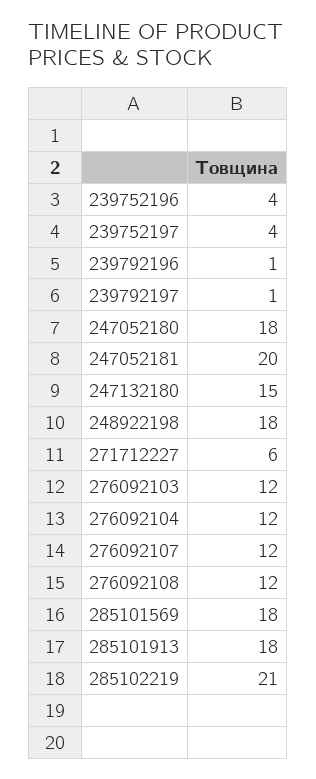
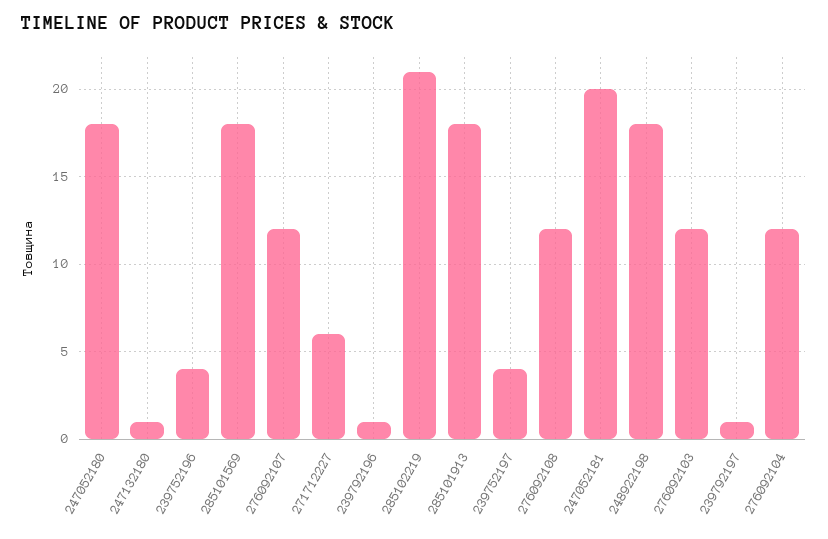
  {
    "239752196": 4,
    "239752197": 4,
    "239792196": 1,
    "239792197": 1,
    "247052180": 18,
    "247052181": 20,
-   "247132180": 15,
+   "247132180": 1,
    "248922198": 18,
    "271712227": 6,
    "276092103": 12,
    "276092104": 12,
    "276092107": 12,
    "276092108": 12,
    "285101569": 18,
    "285101913": 18,
    "285102219": 21
  }

